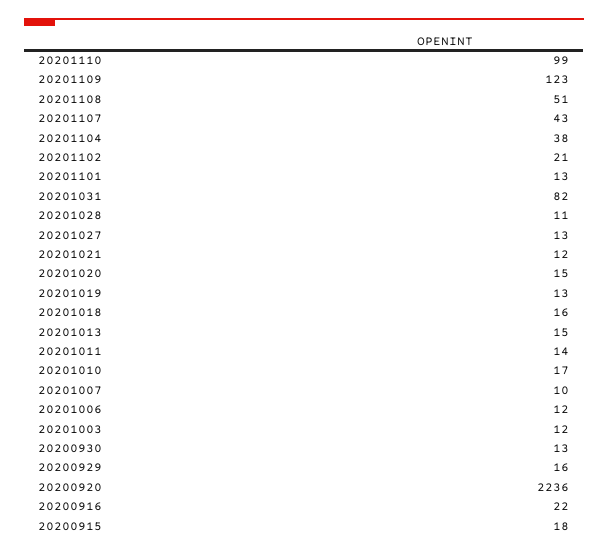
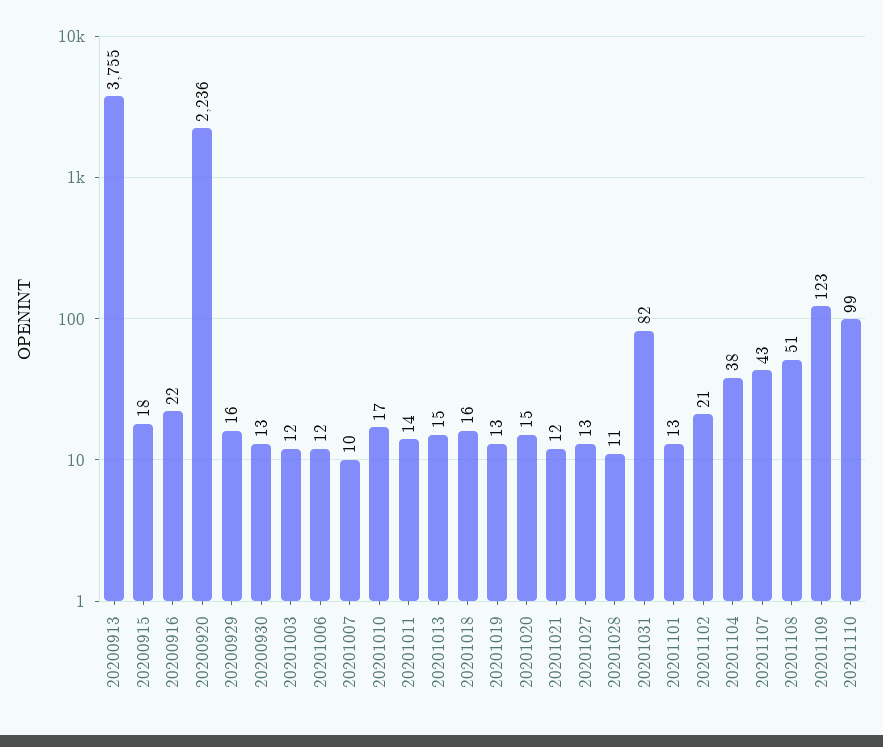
  {
    "20201110": 99,
    "20201109": 123,
    "20201108": 51,
    "20201107": 43,
    "20201104": 38,
    "20201102": 21,
    "20201101": 13,
    "20201031": 82,
    "20201028": 11,
    "20201027": 13,
    "20201021": 12,
    "20201020": 15,
    "20201019": 13,
    "20201018": 16,
    "20201013": 15,
    "20201011": 14,
    "20201010": 17,
    "20201007": 10,
    "20201006": 12,
    "20201003": 12,
    "20200930": 13,
    "20200929": 16,
    "20200920": 2236,
    "20200916": 22,
-   "20200915": 18
+   "20200915": 18,
+   "20200913": 3755
  }

